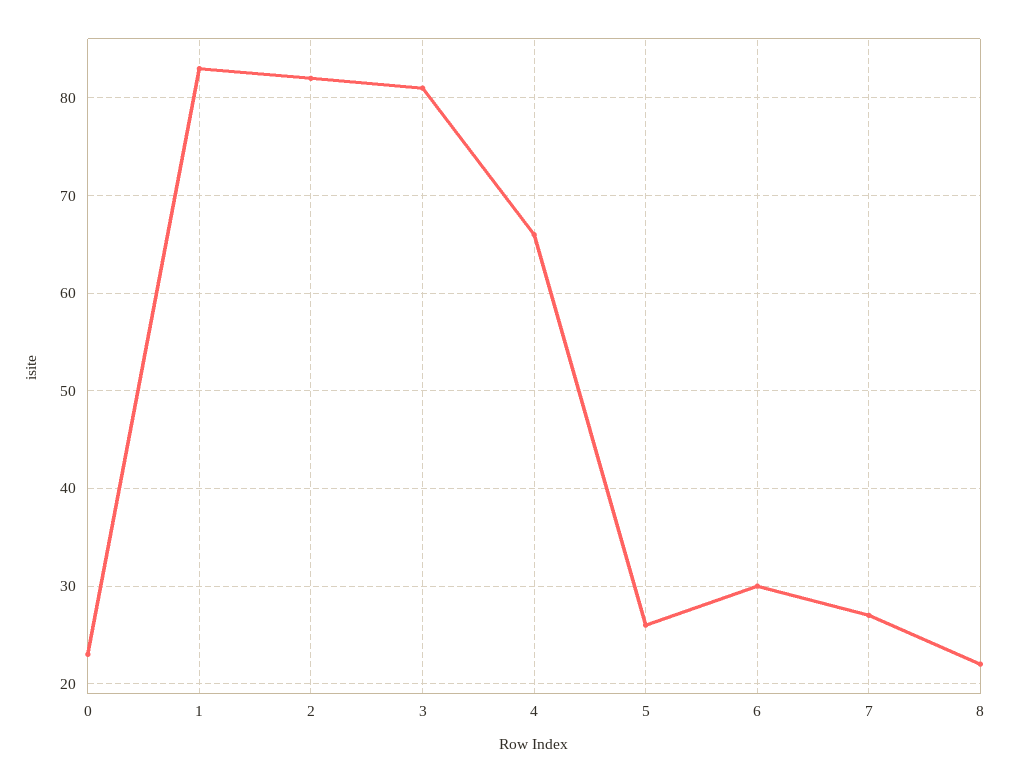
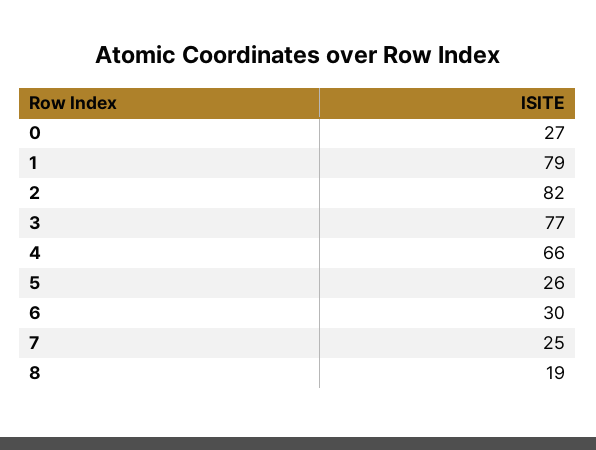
  {
-   "0": 23,
+   "0": 27,
-   "1": 83,
+   "1": 79,
    "2": 82,
-   "3": 81,
+   "3": 77,
    "4": 66,
    "5": 26,
    "6": 30,
-   "7": 27,
+   "7": 25,
-   "8": 22
+   "8": 19
  }

